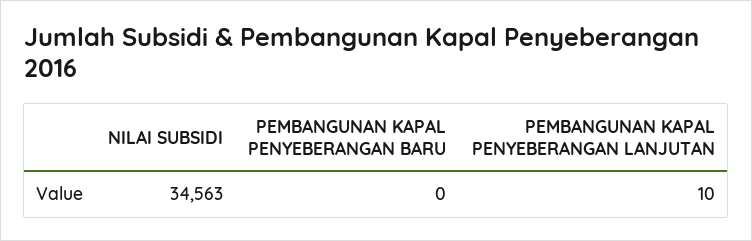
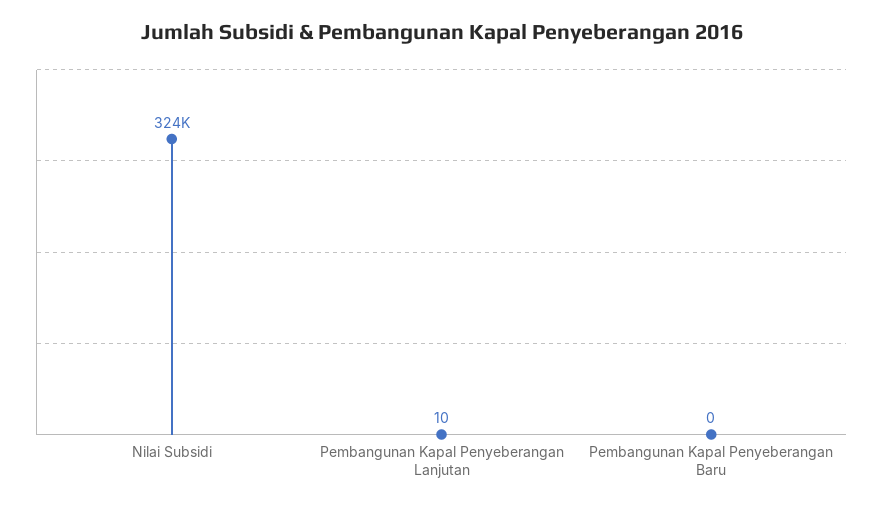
  {
-   "NILAI SUBSIDI": 34563,
+   "NILAI SUBSIDI": 324000,
    "PEMBANGUNAN KAPAL PENYEBERANGAN BARU": 0,
    "PEMBANGUNAN KAPAL PENYEBERANGAN LANJUTAN": 10
  }

